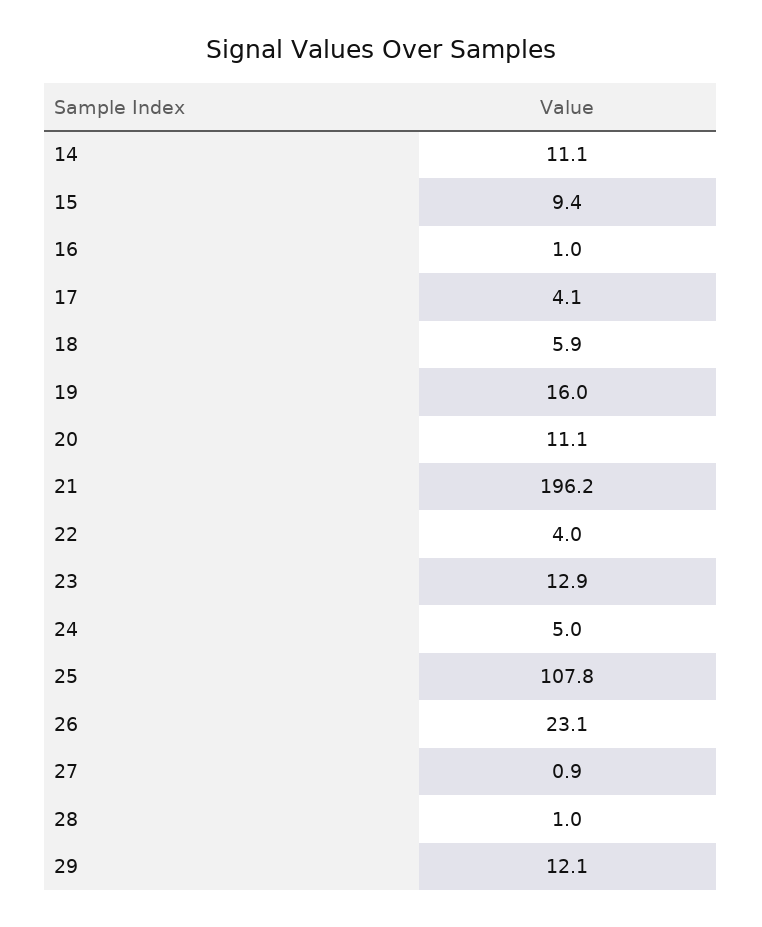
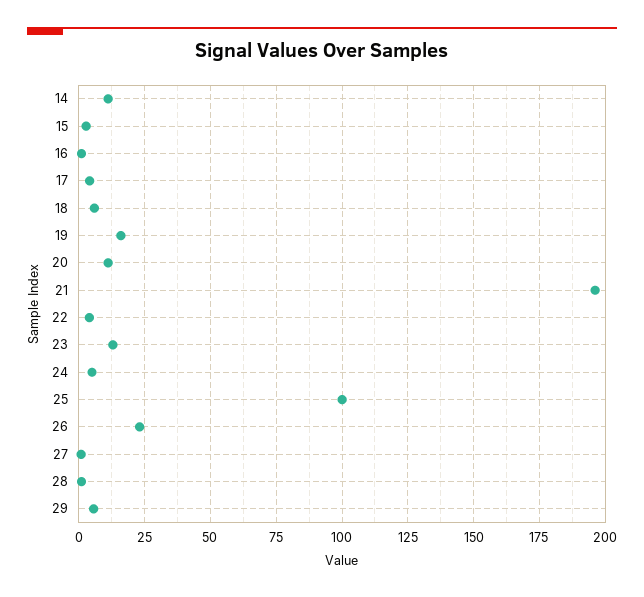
  {
    "14": 11.1,
-   "15": 9.4,
+   "15": 2.5,
    "16": 1,
    "17": 4.1,
    "18": 5.9,
    "19": 16,
    "20": 11.1,
    "21": 196.2,
    "22": 4,
    "23": 12.9,
    "24": 5,
-   "25": 107.8,
+   "25": 100,
    "26": 23.1,
    "27": 0.9,
    "28": 1,
-   "29": 12.1
+   "29": 5
  }

